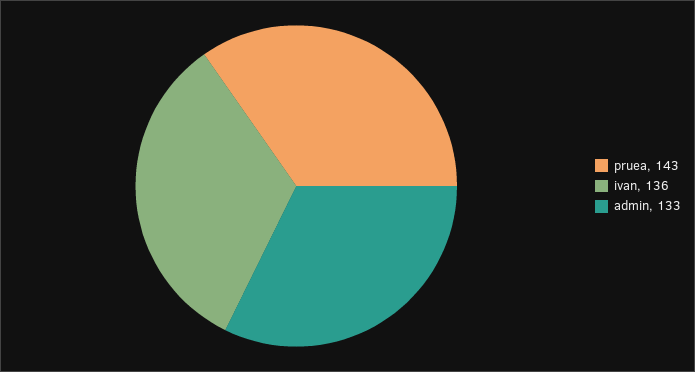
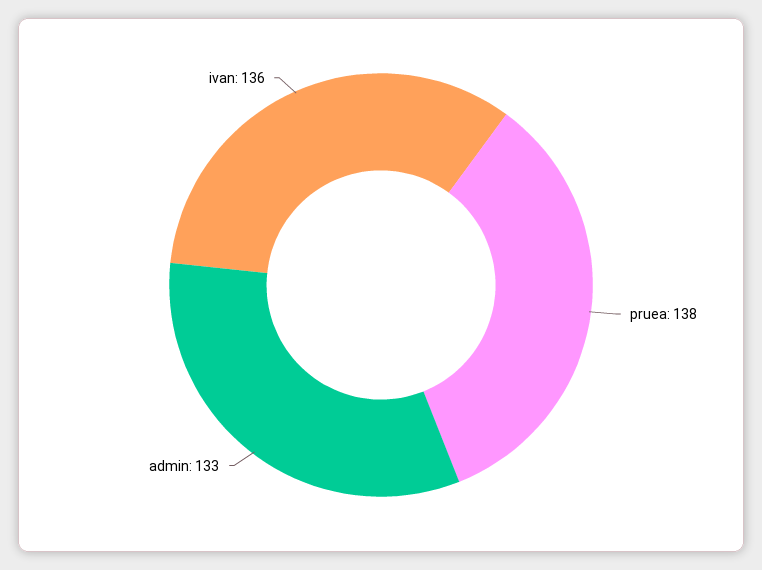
  {
-   "pruea": 143,
+   "pruea": 138,
    "ivan": 136,
    "admin": 133
  }

